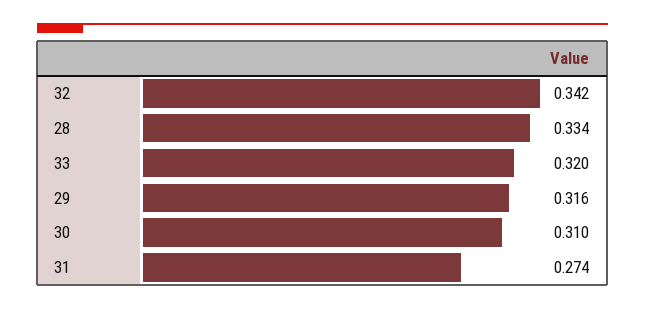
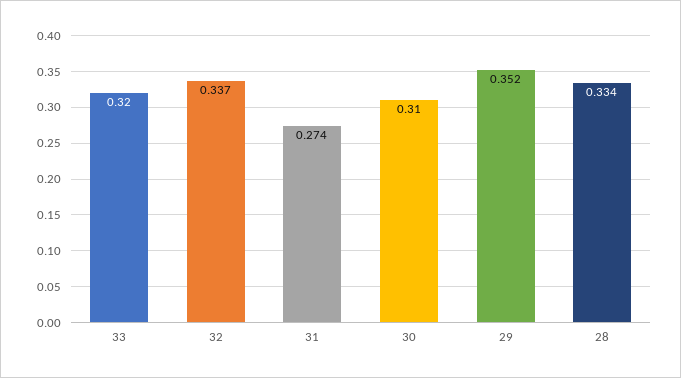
  {
-   "32": 0.342,
+   "32": 0.337,
    "28": 0.334,
    "33": 0.32,
-   "29": 0.316,
+   "29": 0.352,
    "30": 0.31,
    "31": 0.274
  }

